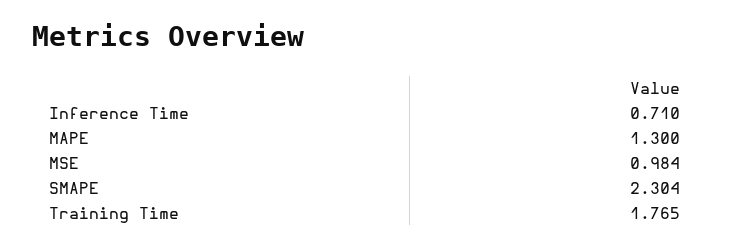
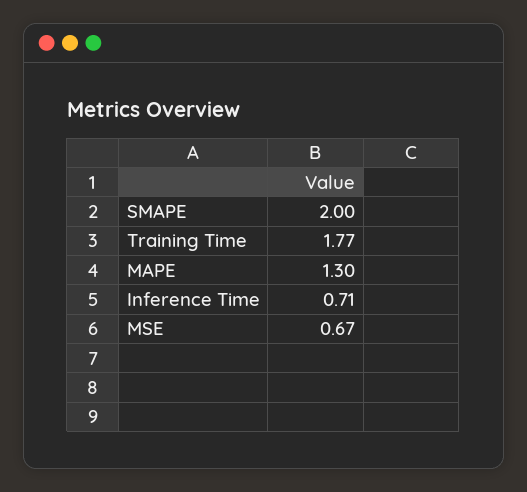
  {
    "Inference Time": 0.71,
    "MAPE": 1.3,
-   "MSE": 0.984,
+   "MSE": 0.67,
-   "SMAPE": 2.304,
+   "SMAPE": 2,
    "Training Time": 1.765
  }

